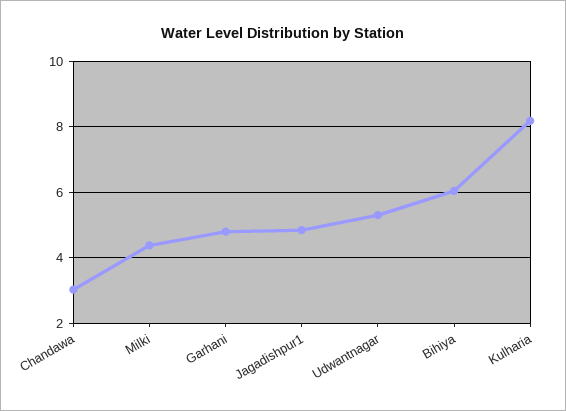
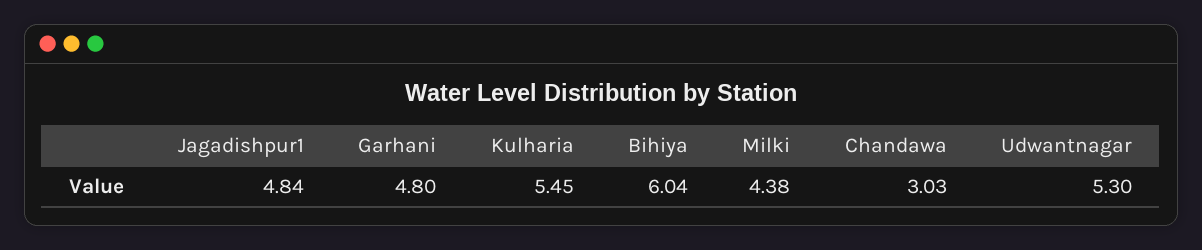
  {
    "Chandawa": 3.03,
    "Milki": 4.38,
    "Garhani": 4.8,
    "Jagadishpur1": 4.84,
    "Udwantnagar": 5.3,
    "Bihiya": 6.04,
-   "Kulharia": 8.2
+   "Kulharia": 5.45
  }

